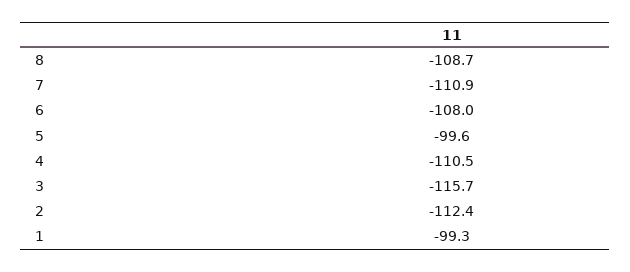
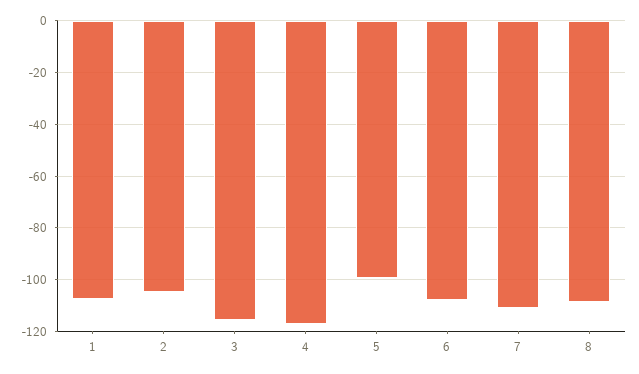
  {
    "8": -108.7,
    "7": -110.9,
    "6": -108,
    "5": -99.6,
-   "4": -110.5,
+   "4": -117.5,
    "3": -115.7,
-   "2": -112.4,
+   "2": -105,
-   "1": -99.3
+   "1": -107.5
  }

